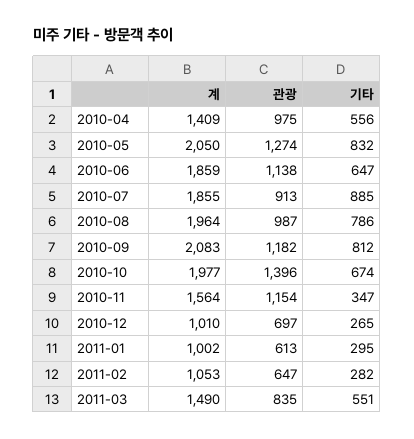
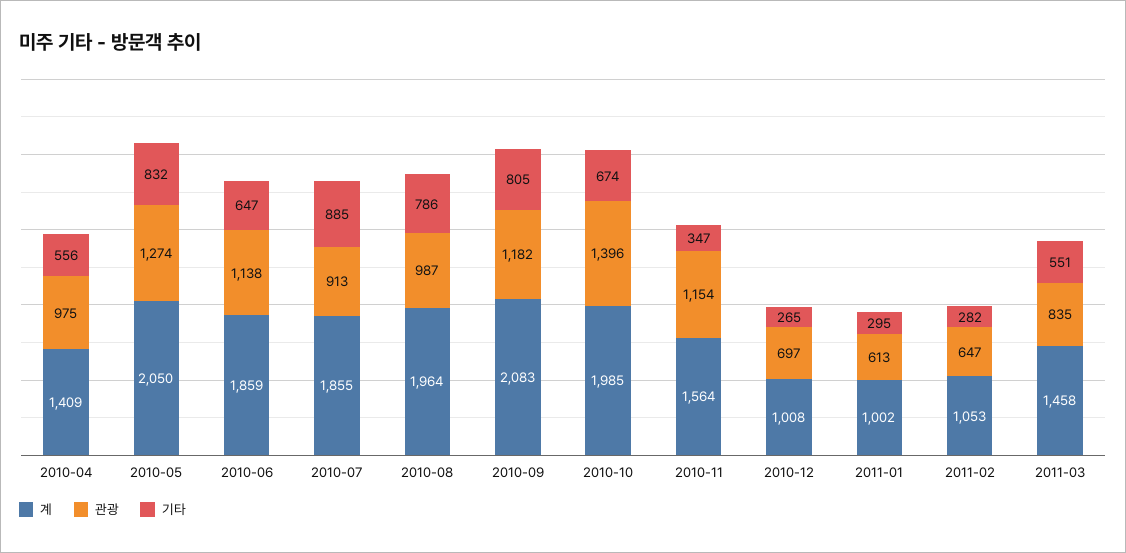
  {
    "계": {
      "2010-04": 1409,
      "2010-05": 2050,
      "2010-06": 1859,
      "2010-07": 1855,
      "2010-08": 1964,
      "2010-09": 2083,
-     "2010-10": 1977,
+     "2010-10": 1985,
      "2010-11": 1564,
-     "2010-12": 1010,
+     "2010-12": 1008,
      "2011-01": 1002,
      "2011-02": 1053,
-     "2011-03": 1490
+     "2011-03": 1458
    },
    "관광": {
      "2010-04": 975,
      "2010-05": 1274,
      "2010-06": 1138,
      "2010-07": 913,
      "2010-08": 987,
      "2010-09": 1182,
      "2010-10": 1396,
      "2010-11": 1154,
      "2010-12": 697,
      "2011-01": 613,
      "2011-02": 647,
      "2011-03": 835
    },
    "기타": {
      "2010-04": 556,
      "2010-05": 832,
      "2010-06": 647,
      "2010-07": 885,
      "2010-08": 786,
-     "2010-09": 812,
+     "2010-09": 805,
      "2010-10": 674,
      "2010-11": 347,
      "2010-12": 265,
      "2011-01": 295,
      "2011-02": 282,
      "2011-03": 551
    }
  }

